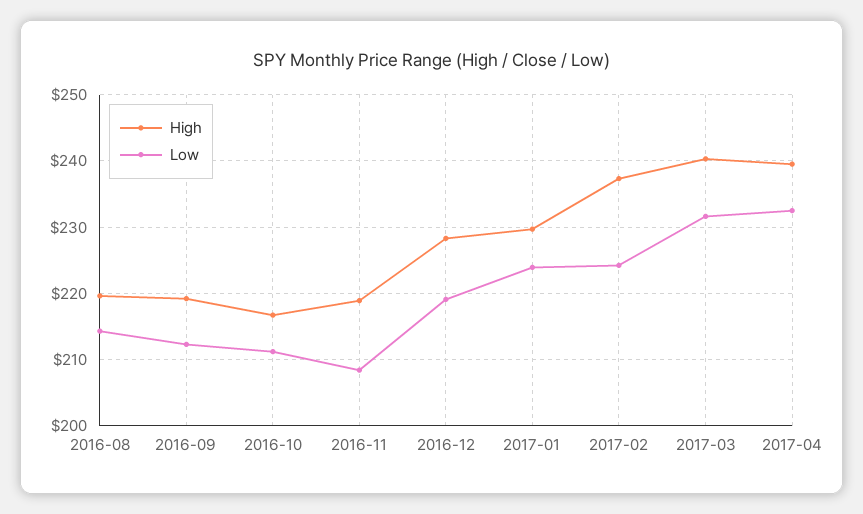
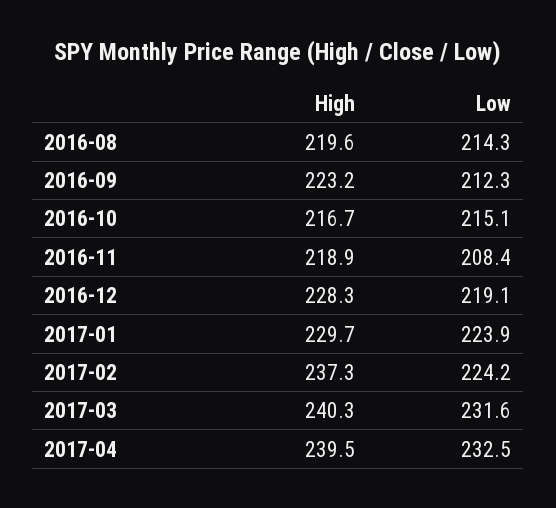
  {
    "High": {
      "2016-08": 219.6,
-     "2016-09": 219,
+     "2016-09": 223.2,
      "2016-10": 216.7,
      "2016-11": 218.9,
      "2016-12": 228.3,
      "2017-01": 229.7,
      "2017-02": 237.3,
      "2017-03": 240.3,
      "2017-04": 239.5
    },
    "Low": {
      "2016-08": 214.3,
      "2016-09": 212.3,
-     "2016-10": 211,
+     "2016-10": 215.1,
      "2016-11": 208.4,
      "2016-12": 219.1,
      "2017-01": 223.9,
      "2017-02": 224.2,
      "2017-03": 231.6,
      "2017-04": 232.5
    }
  }

